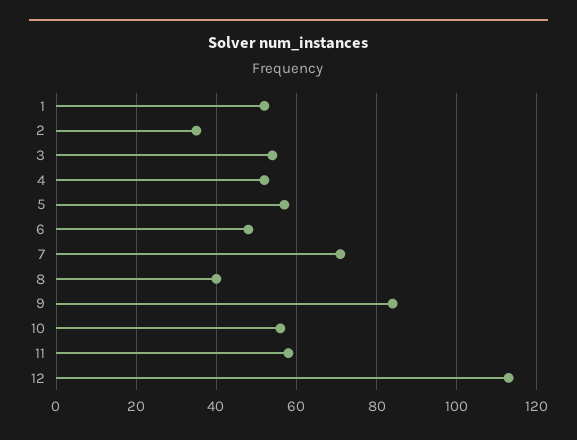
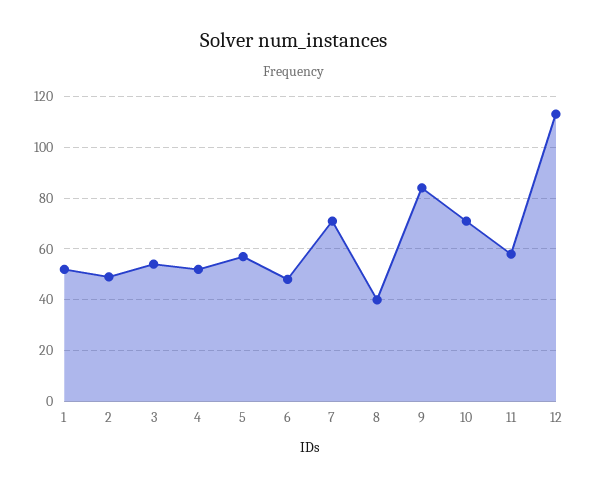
  {
    "1": 50,
-   "2": 35,
+   "2": 50,
    "3": 55,
    "4": 50,
    "5": 55,
    "6": 50,
    "7": 70,
    "8": 40,
    "9": 85,
-   "10": 55,
+   "10": 70,
    "11": 60,
    "12": 115
  }

